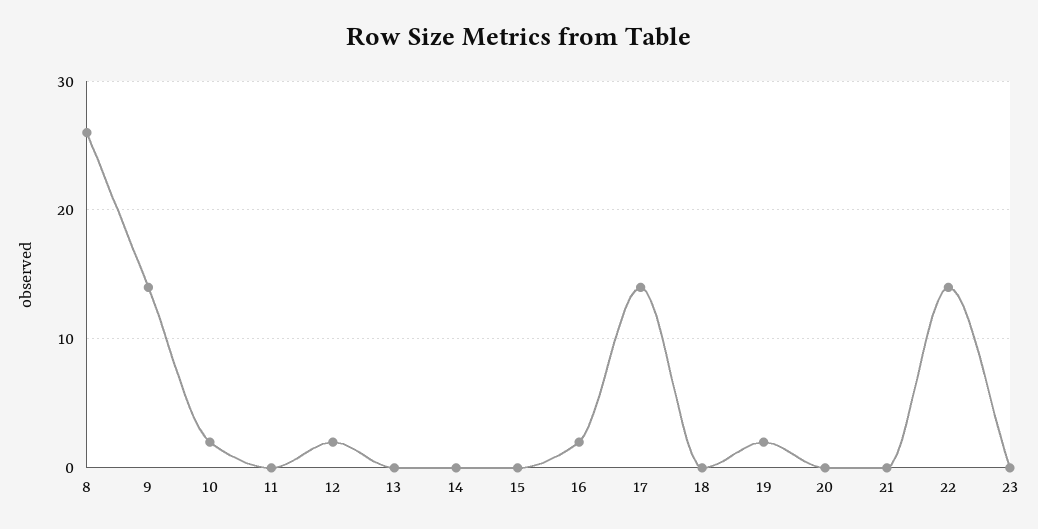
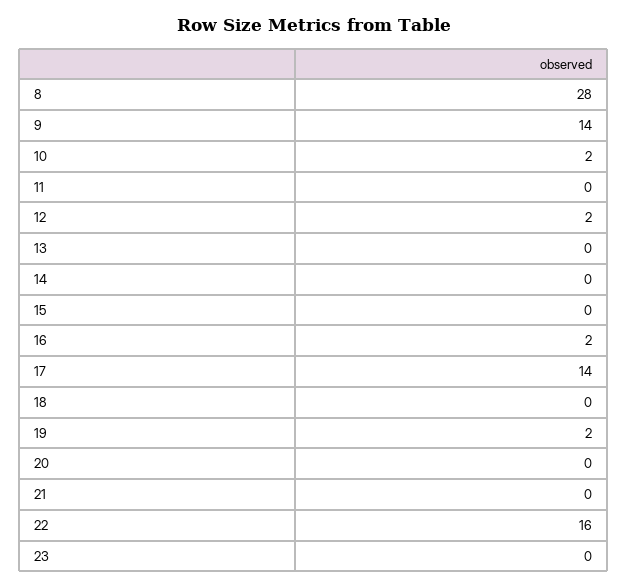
  {
-   "8": 26,
+   "8": 28,
    "9": 14,
    "10": 2,
    "11": 0,
    "12": 2,
    "13": 0,
    "14": 0,
    "15": 0,
    "16": 2,
    "17": 14,
    "18": 0,
    "19": 2,
    "20": 0,
    "21": 0,
-   "22": 14,
+   "22": 16,
    "23": 0
  }

